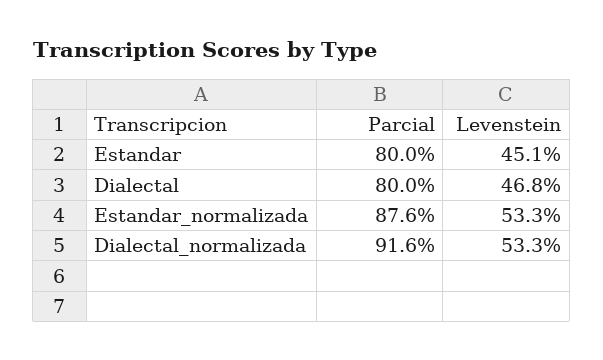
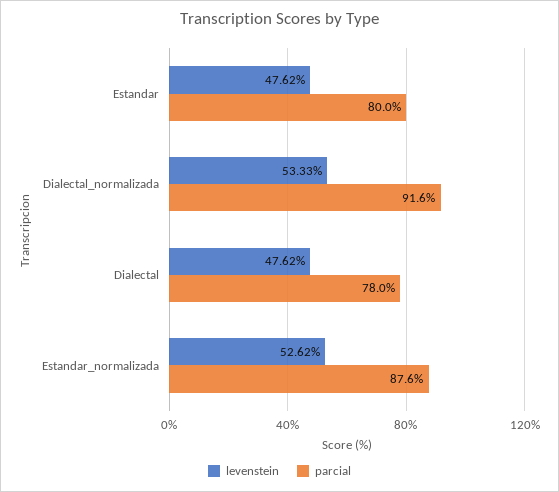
  {
    "Parcial": {
      "Estandar": 80,
-     "Dialectal": 80,
+     "Dialectal": 78,
      "Estandar_normalizada": 87.6,
      "Dialectal_normalizada": 91.6
    },
    "Levenstein": {
-     "Estandar": 45.1,
+     "Estandar": 47.62,
-     "Dialectal": 46.8,
+     "Dialectal": 47.62,
-     "Estandar_normalizada": 53.3,
+     "Estandar_normalizada": 52.62,
      "Dialectal_normalizada": 53.33
    }
  }

